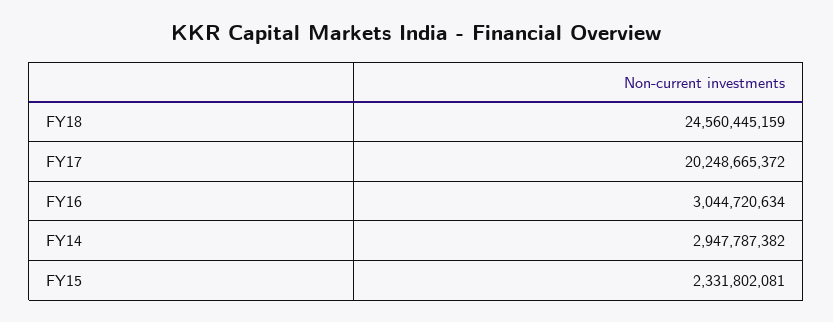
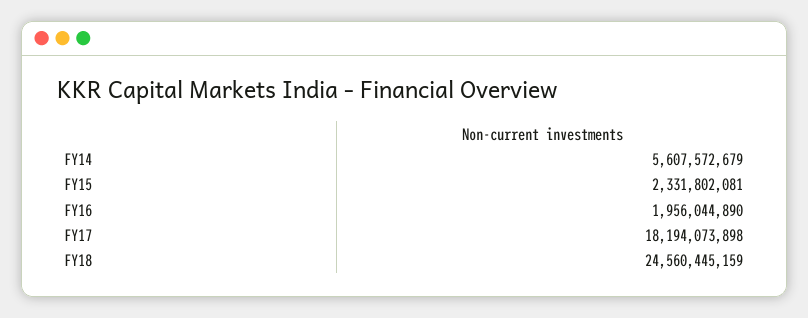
  {
    "FY18": 24560445159,
-   "FY17": 20248665372,
+   "FY17": 18194073898,
-   "FY16": 3044720634,
+   "FY16": 1956044890,
-   "FY14": 2947787382,
+   "FY14": 5607572679,
    "FY15": 2331802081
  }

